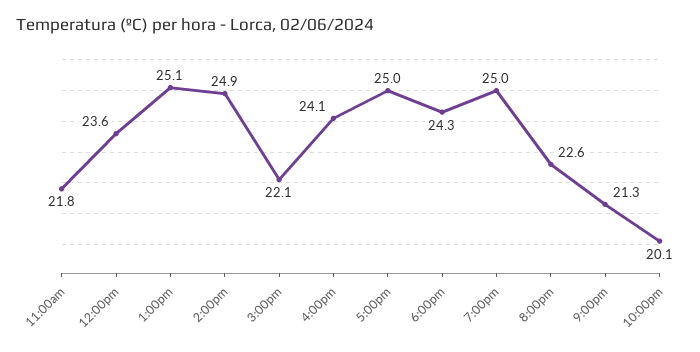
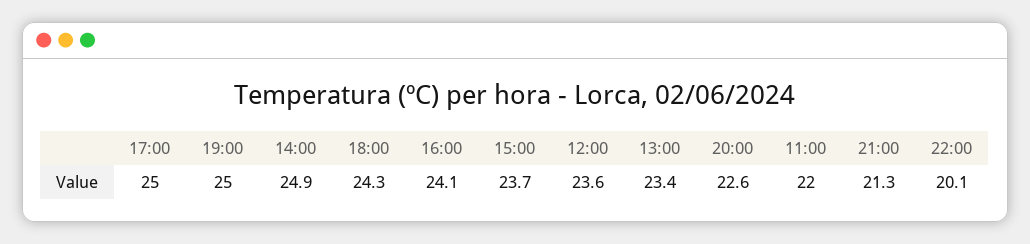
  {
-   "11:00am": 21.8,
+   "11:00am": 22,
    "12:00pm": 23.6,
-   "1:00pm": 25.1,
+   "1:00pm": 23.4,
    "2:00pm": 24.9,
-   "3:00pm": 22.1,
+   "3:00pm": 23.7,
    "4:00pm": 24.1,
    "5:00pm": 25,
    "6:00pm": 24.3,
    "7:00pm": 25,
    "8:00pm": 22.6,
    "9:00pm": 21.3,
    "10:00pm": 20.1
  }

